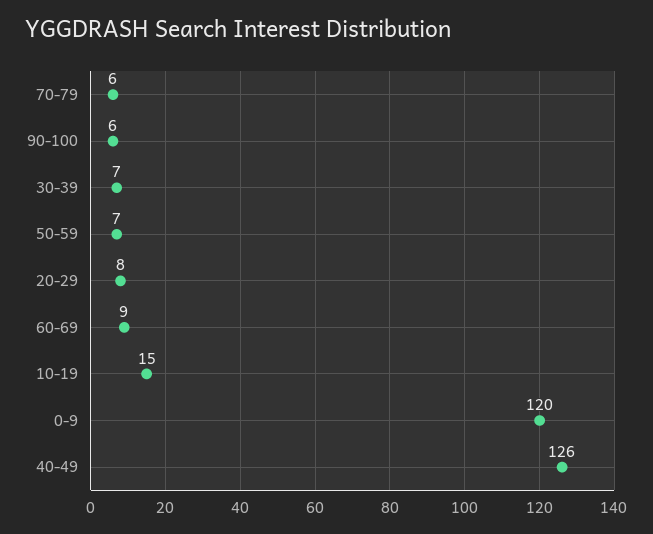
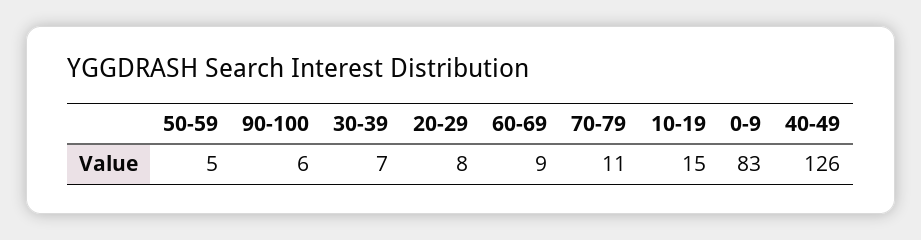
  {
-   "70-79": 6,
+   "70-79": 11,
    "90-100": 6,
    "30-39": 7,
-   "50-59": 7,
+   "50-59": 5,
    "20-29": 8,
    "60-69": 9,
    "10-19": 15,
-   "0-9": 120,
+   "0-9": 83,
    "40-49": 126
  }

